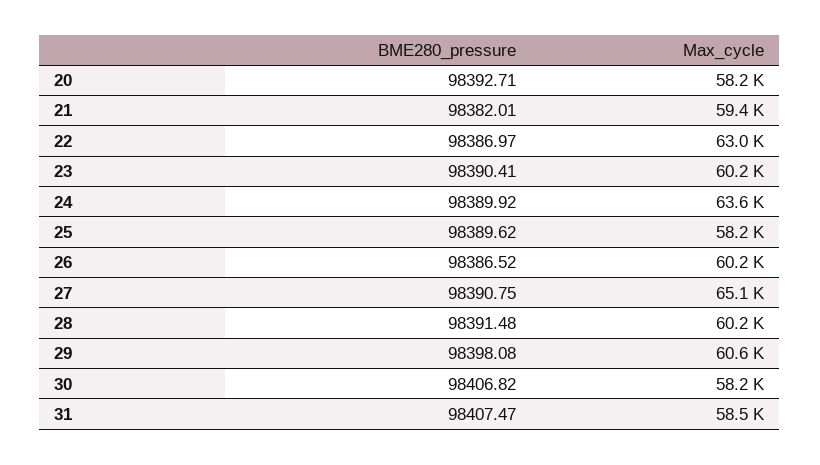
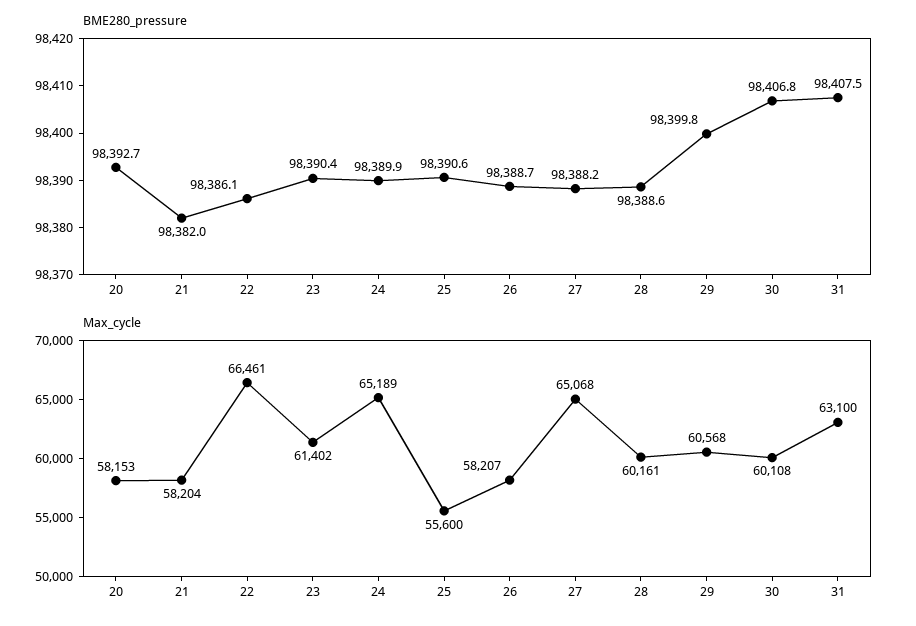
  {
    "BME280_pressure": {
      "20": 98392.71,
      "21": 98382.01,
-     "22": 98386.97,
+     "22": 98386.1,
      "23": 98390.41,
      "24": 98389.92,
-     "25": 98389.62,
+     "25": 98390.6,
-     "26": 98386.52,
+     "26": 98388.7,
-     "27": 98390.75,
+     "27": 98388.2,
-     "28": 98391.48,
+     "28": 98388.6,
-     "29": 98398.08,
+     "29": 98399.8,
      "30": 98406.82,
      "31": 98407.47
    },
    "Max_cycle": {
      "20": 58153,
-     "21": 59400,
+     "21": 58204,
-     "22": 63000,
+     "22": 66461,
-     "23": 60200,
+     "23": 61402,
-     "24": 63600,
+     "24": 65189,
-     "25": 58200,
+     "25": 55600,
-     "26": 60200,
+     "26": 58207,
      "27": 65068,
      "28": 60161,
      "29": 60568,
-     "30": 58200,
+     "30": 60108,
-     "31": 58500
+     "31": 63100
    }
  }

